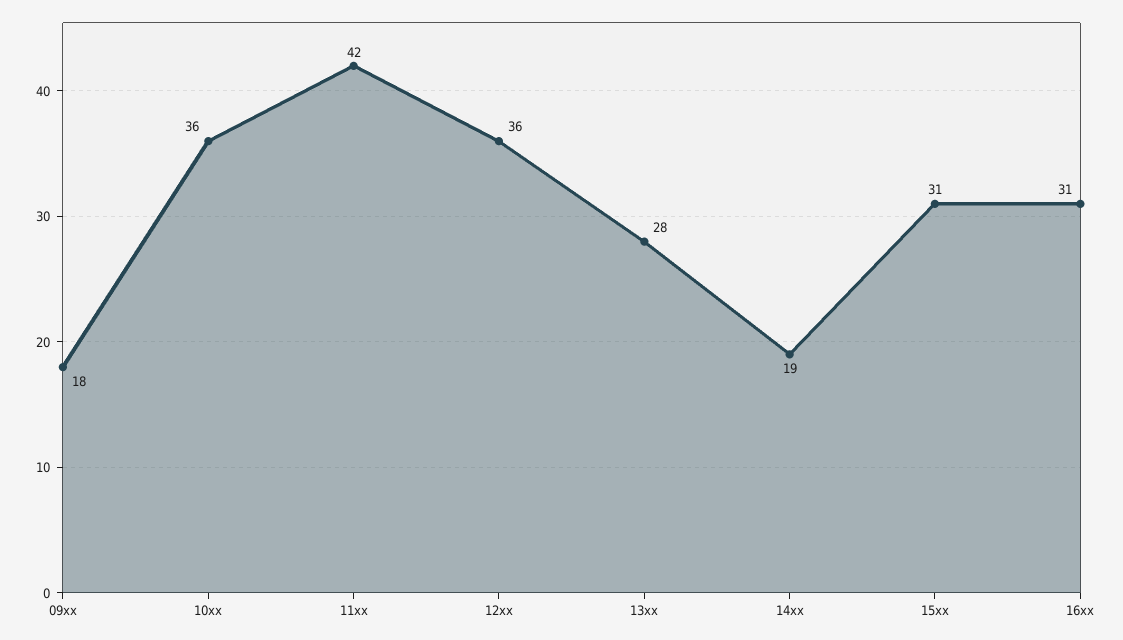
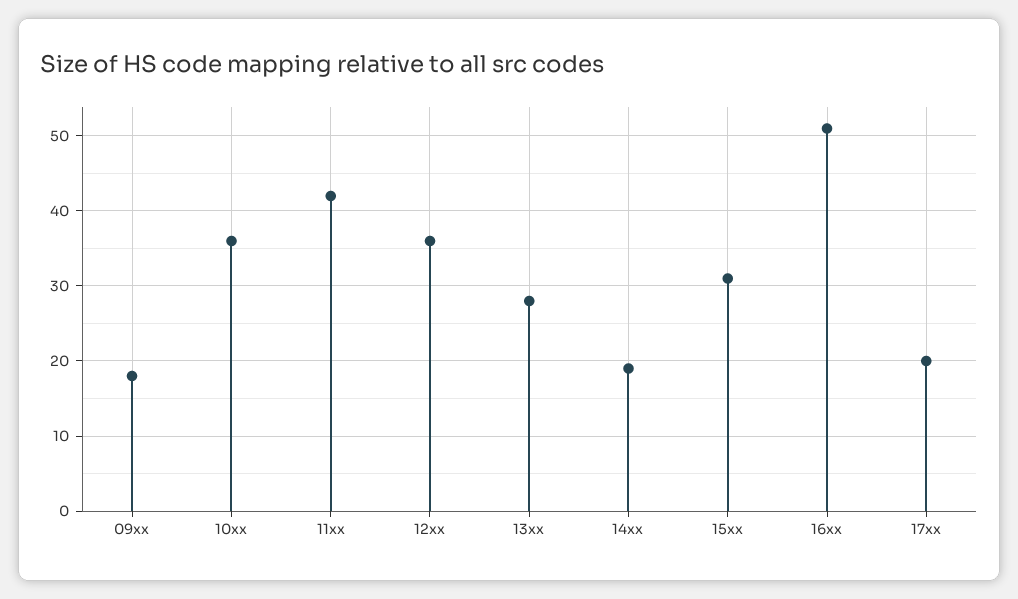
  {
    "09xx": 18,
    "10xx": 36,
    "11xx": 42,
    "12xx": 36,
    "13xx": 28,
    "14xx": 19,
    "15xx": 31,
-   "16xx": 31
+   "16xx": 51,
+   "17xx": 20
  }

